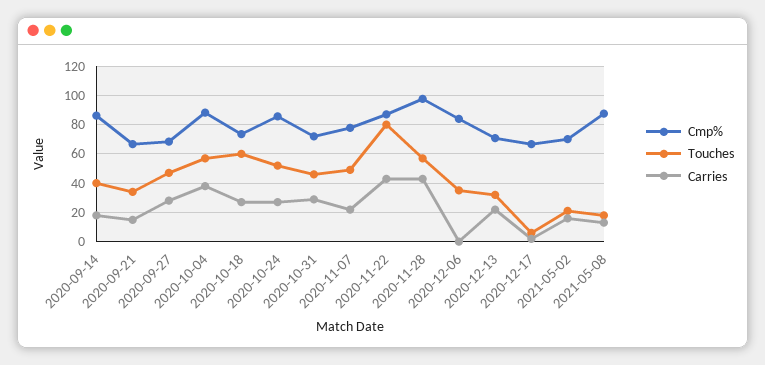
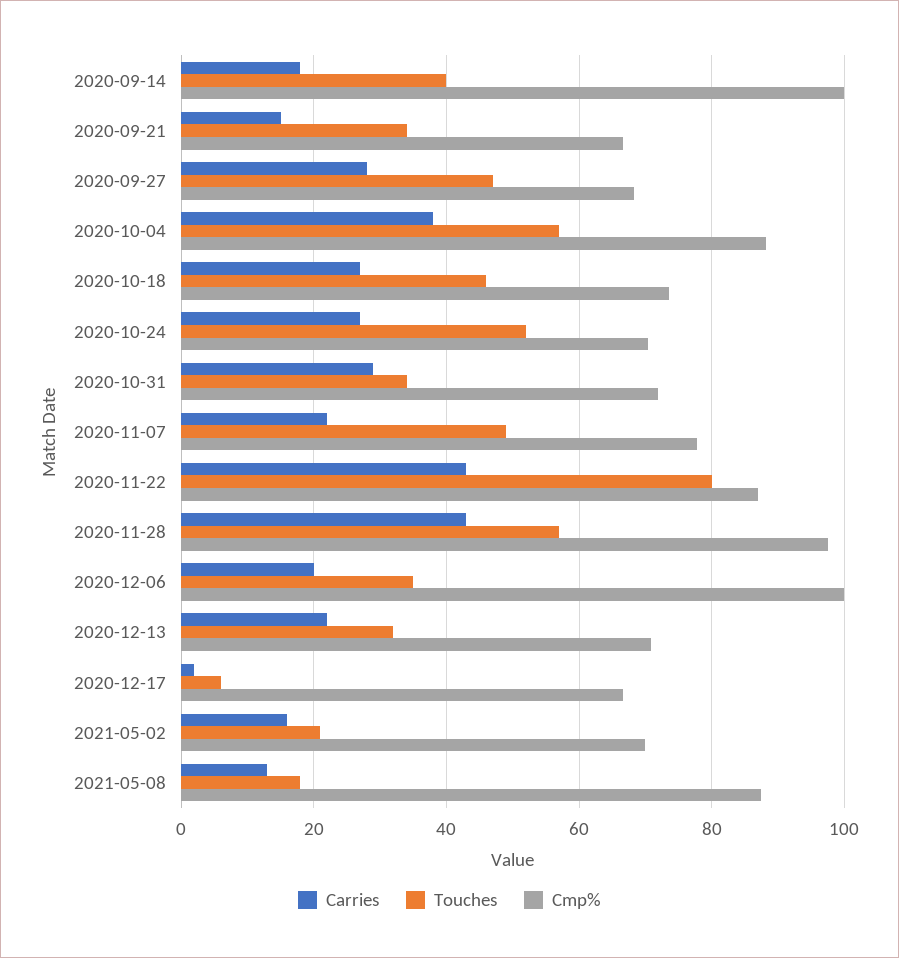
  {
    "Cmp%": {
-     "2020-09-14": 85,
+     "2020-09-14": 100,
      "2020-09-21": 66,
      "2020-09-27": 68,
      "2020-10-04": 88,
      "2020-10-18": 74,
-     "2020-10-24": 85,
+     "2020-10-24": 70,
      "2020-10-31": 72,
      "2020-11-07": 78,
      "2020-11-22": 88,
      "2020-11-28": 98,
-     "2020-12-06": 85,
+     "2020-12-06": 100,
      "2020-12-13": 70,
      "2020-12-17": 66,
      "2021-05-02": 70,
      "2021-05-08": 88
    },
    "Touches": {
      "2020-09-14": 40,
      "2020-09-21": 34,
      "2020-09-27": 48,
      "2020-10-04": 58,
-     "2020-10-18": 60,
+     "2020-10-18": 46,
      "2020-10-24": 52,
-     "2020-10-31": 45,
+     "2020-10-31": 34,
      "2020-11-07": 50,
      "2020-11-22": 80,
      "2020-11-28": 58,
      "2020-12-06": 36,
      "2020-12-13": 32,
      "2020-12-17": 6,
      "2021-05-02": 22,
      "2021-05-08": 18
    },
    "Carries": {
      "2020-09-14": 18,
      "2020-09-21": 16,
      "2020-09-27": 28,
      "2020-10-04": 38,
      "2020-10-18": 28,
      "2020-10-24": 28,
      "2020-10-31": 30,
      "2020-11-07": 22,
      "2020-11-22": 44,
      "2020-11-28": 44,
-     "2020-12-06": 0,
+     "2020-12-06": 20,
      "2020-12-13": 22,
      "2020-12-17": 2,
      "2021-05-02": 16,
      "2021-05-08": 14
    }
  }

